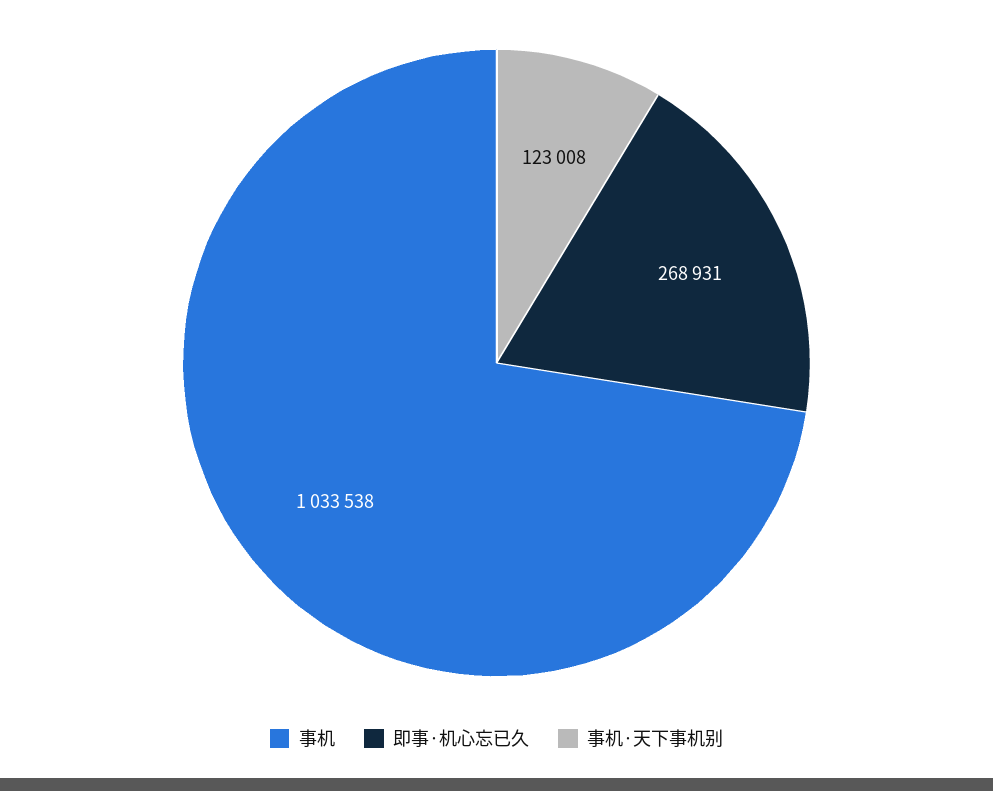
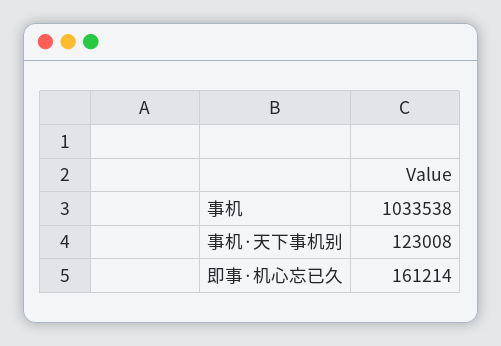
  {
    "事机": 1033538,
-   "即事·机心忘已久": 268931,
+   "即事·机心忘已久": 161214,
    "事机·天下事机别": 123008
  }

